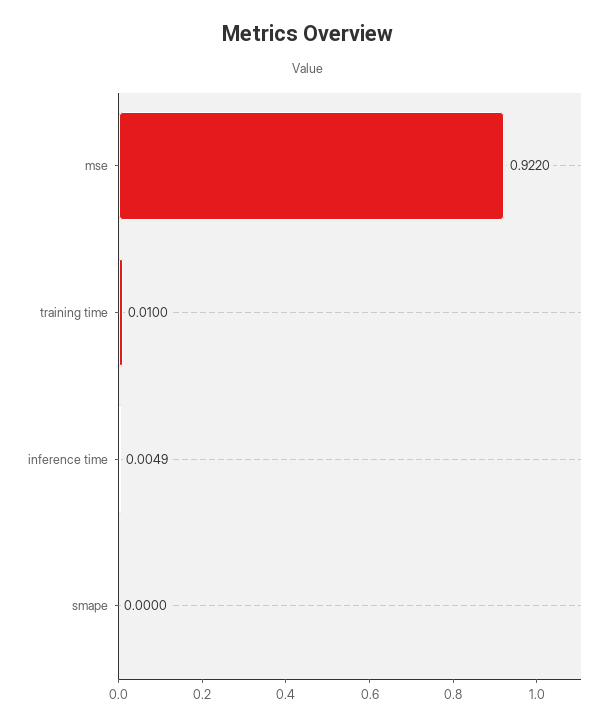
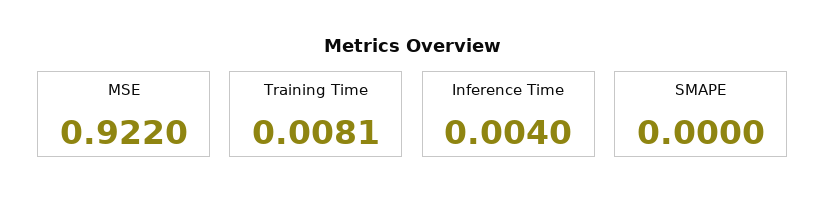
  {
    "mse": 0.922,
-   "training time": 0.01,
+   "training time": 0.0081,
-   "inference time": 0.0049,
+   "inference time": 0.004,
    "smape": 0
  }

